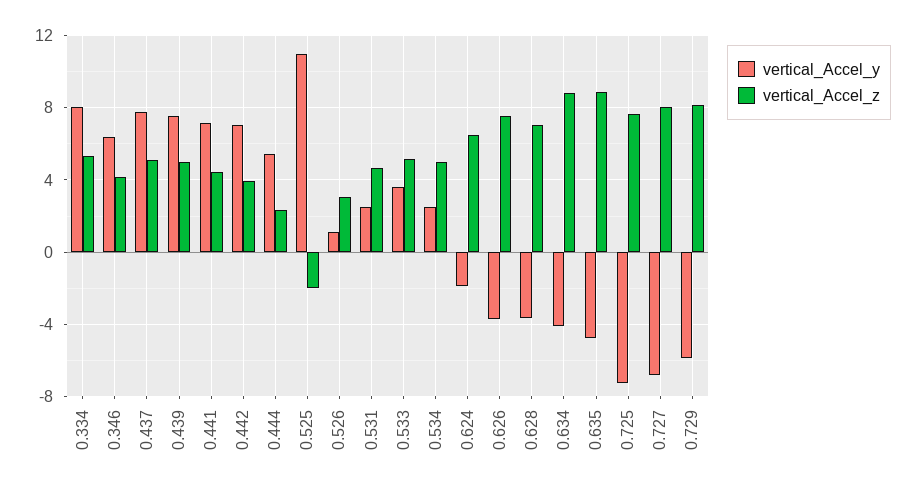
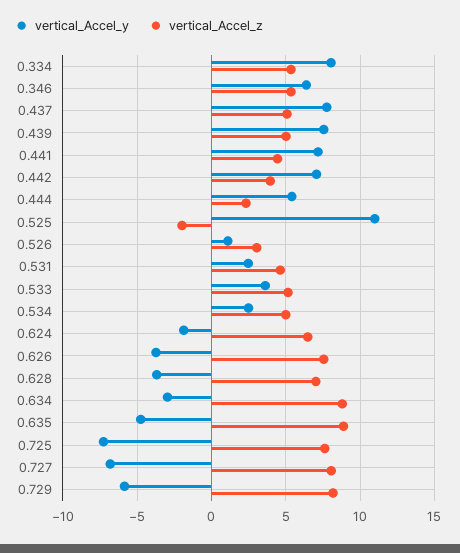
  {
    "vertical_Accel_y": {
      "0.334": 8,
      "0.346": 6.5,
      "0.437": 8,
      "0.439": 7.5,
      "0.441": 7,
      "0.442": 7,
      "0.444": 5.5,
      "0.525": 11,
      "0.526": 1,
      "0.531": 2.5,
      "0.533": 3.5,
      "0.534": 2.5,
      "0.624": -2,
      "0.626": -3.5,
      "0.628": -3.5,
-     "0.634": -4,
+     "0.634": -3,
      "0.635": -5,
      "0.725": -7.5,
      "0.727": -7,
      "0.729": -6
    },
    "vertical_Accel_z": {
      "0.334": 5.5,
-     "0.346": 4,
+     "0.346": 5.5,
      "0.437": 5,
      "0.439": 5,
      "0.441": 4.5,
      "0.442": 4,
      "0.444": 2.5,
      "0.525": -2,
      "0.526": 3,
      "0.531": 4.5,
      "0.533": 5,
      "0.534": 5,
      "0.624": 6.5,
      "0.626": 7.5,
      "0.628": 7,
      "0.634": 9,
      "0.635": 9,
      "0.725": 7.5,
      "0.727": 8,
      "0.729": 8
    }
  }

